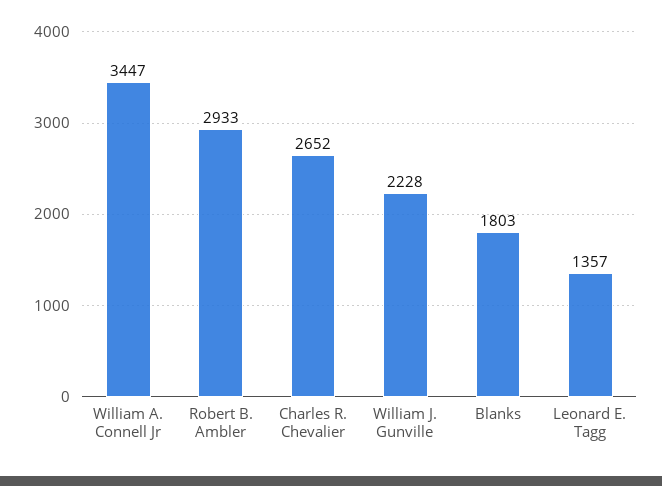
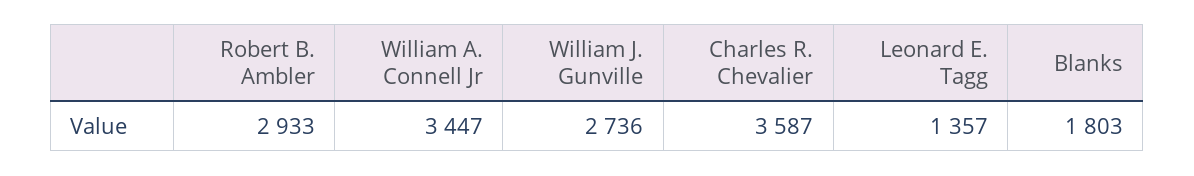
  {
    "William A. Connell Jr": 3447,
    "Robert B. Ambler": 2933,
-   "Charles R. Chevalier": 2652,
+   "Charles R. Chevalier": 3587,
-   "William J. Gunville": 2228,
+   "William J. Gunville": 2736,
    "Blanks": 1803,
    "Leonard E. Tagg": 1357
  }

